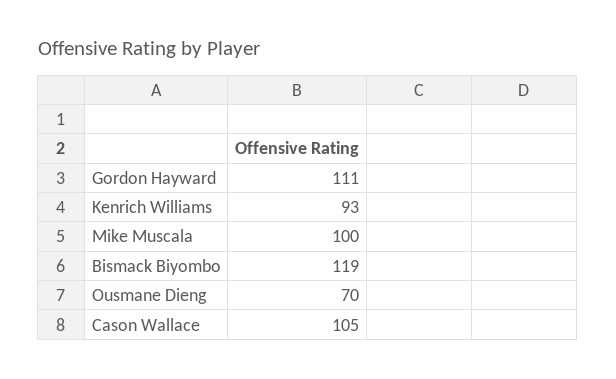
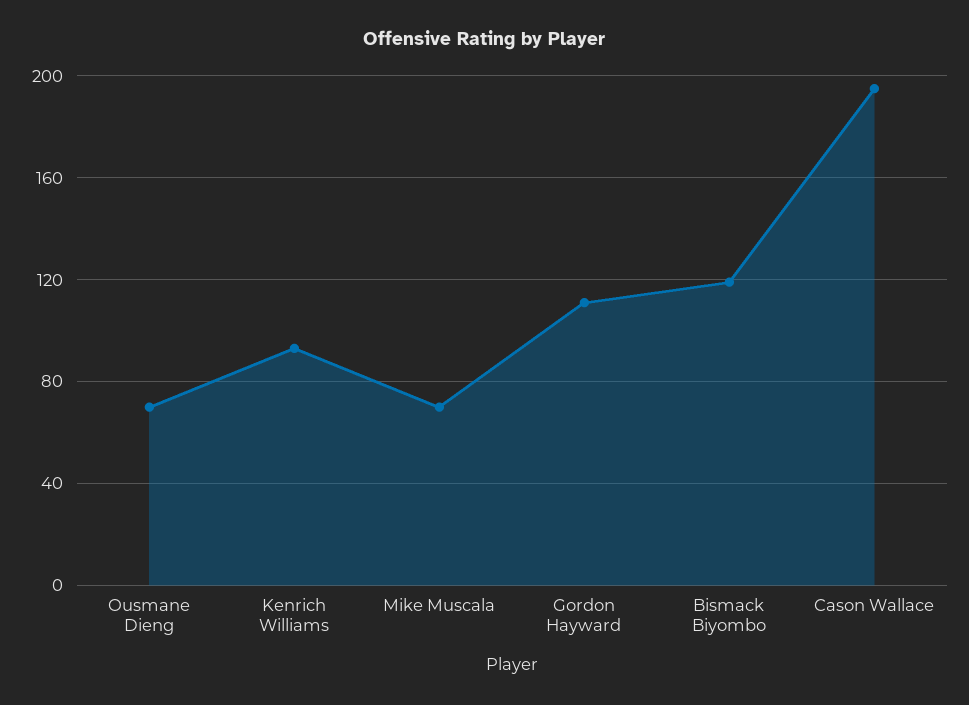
  {
    "Gordon Hayward": 111,
    "Kenrich Williams": 93,
-   "Mike Muscala": 100,
+   "Mike Muscala": 70,
    "Bismack Biyombo": 119,
    "Ousmane Dieng": 70,
-   "Cason Wallace": 105
+   "Cason Wallace": 195
  }

